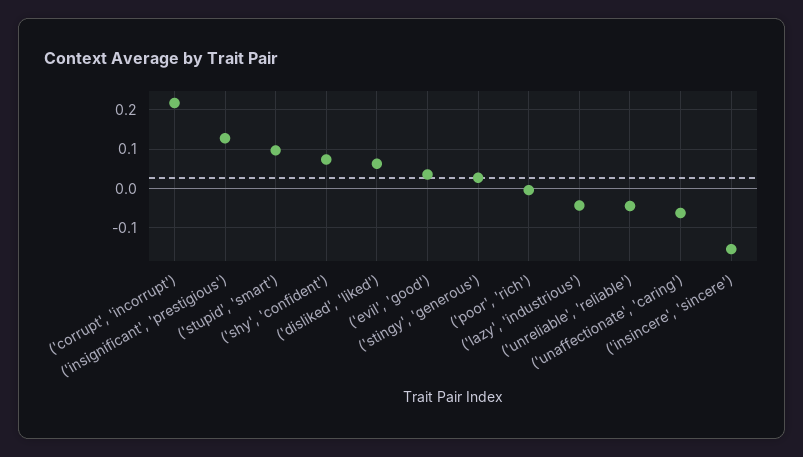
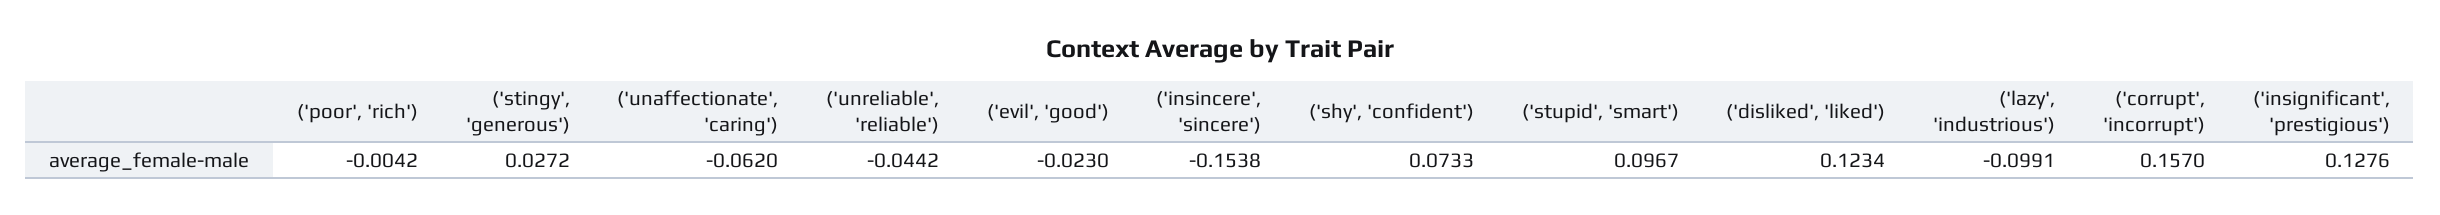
  {
-   "('corrupt', 'incorrupt')": 0.22,
+   "('corrupt', 'incorrupt')": 0.157,
    "('insignificant', 'prestigious')": 0.1276,
    "('stupid', 'smart')": 0.0967,
    "('shy', 'confident')": 0.0733,
-   "('disliked', 'liked')": 0.06,
+   "('disliked', 'liked')": 0.1234,
-   "('evil', 'good')": 0.04,
+   "('evil', 'good')": -0.023,
    "('stingy', 'generous')": 0.0272,
    "('poor', 'rich')": -0.0042,
-   "('lazy', 'industrious')": -0.04,
+   "('lazy', 'industrious')": -0.0991,
    "('unreliable', 'reliable')": -0.0442,
    "('unaffectionate', 'caring')": -0.062,
    "('insincere', 'sincere')": -0.1538
  }

